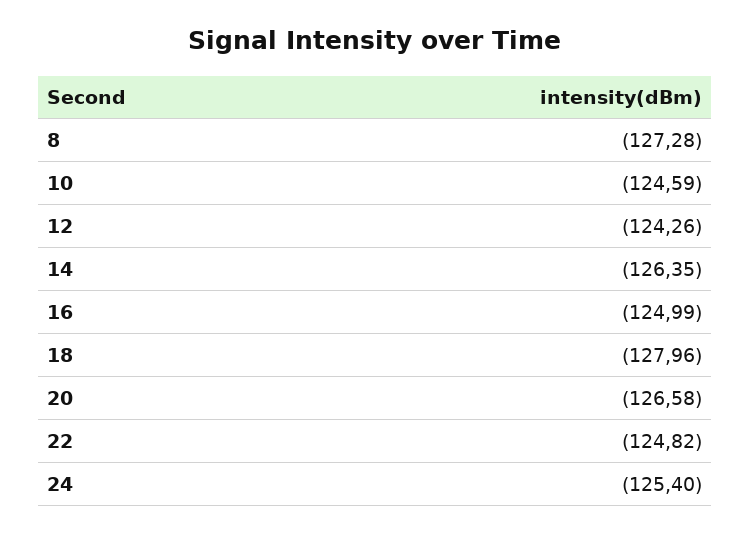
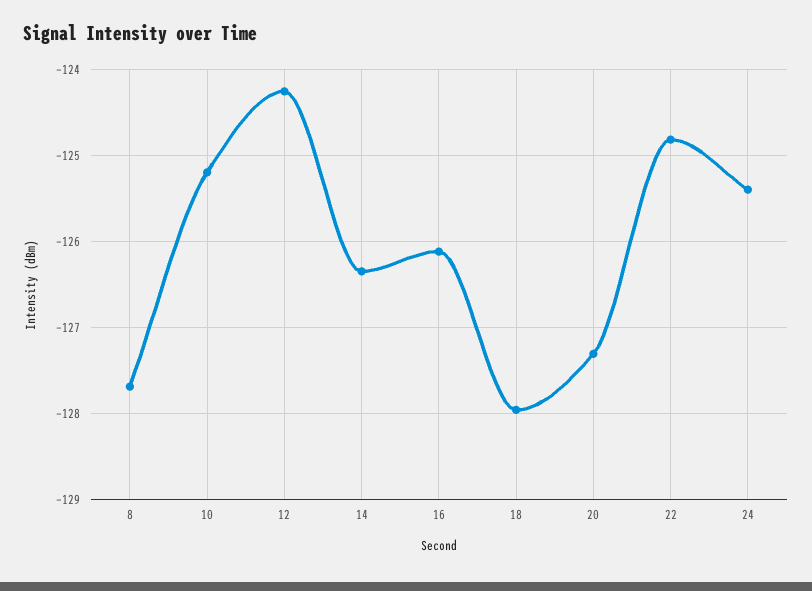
  {
-   "8": -127.28,
+   "8": -127.7,
-   "10": -124.59,
+   "10": -125.2,
    "12": -124.26,
    "14": -126.35,
-   "16": -124.99,
+   "16": -126.1,
    "18": -127.96,
-   "20": -126.58,
+   "20": -127.3,
    "22": -124.82,
    "24": -125.4
  }

